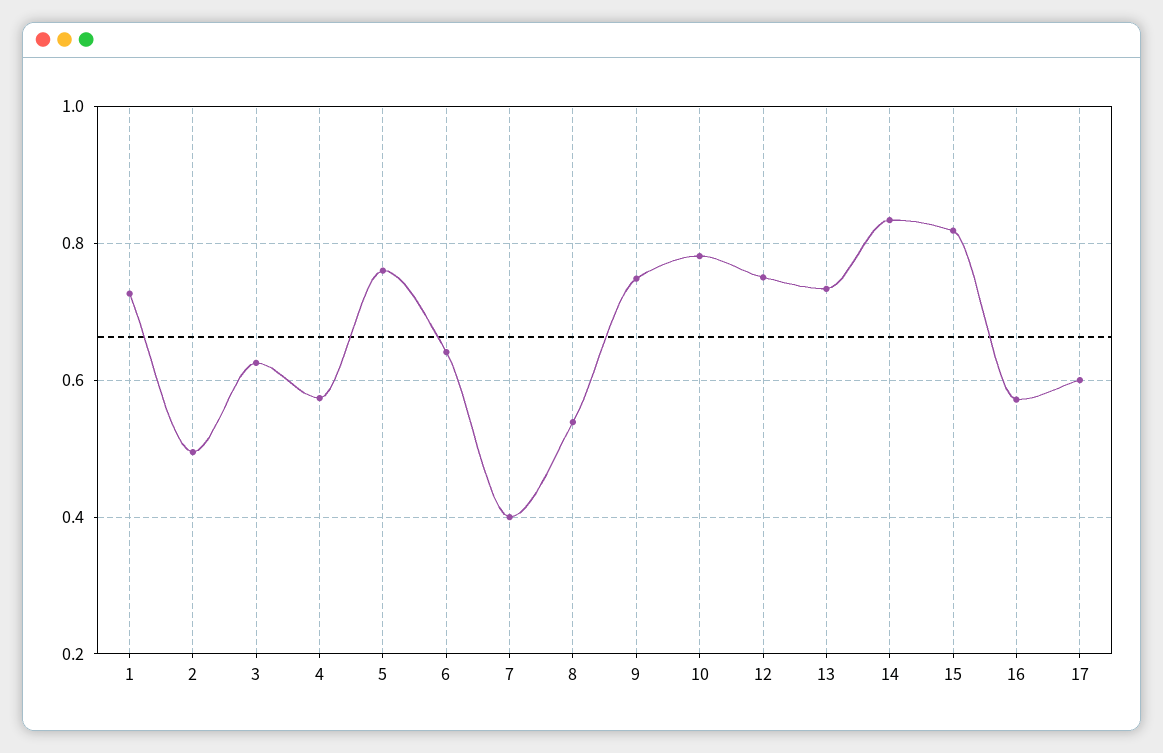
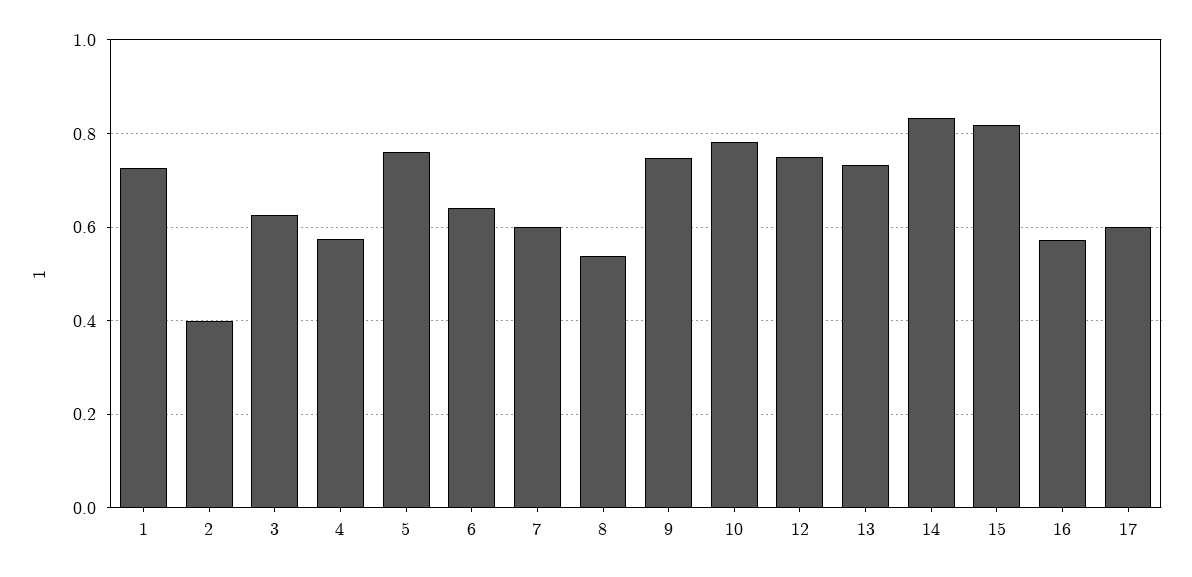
  {
    "1": 0.72,
-   "2": 0.5,
+   "2": 0.4,
    "3": 0.62,
    "4": 0.58,
    "5": 0.76,
    "6": 0.64,
-   "7": 0.4,
+   "7": 0.6,
    "8": 0.54,
    "9": 0.74,
    "10": 0.78,
    "12": 0.76,
    "13": 0.74,
    "14": 0.84,
    "15": 0.82,
    "16": 0.58,
    "17": 0.6
  }

